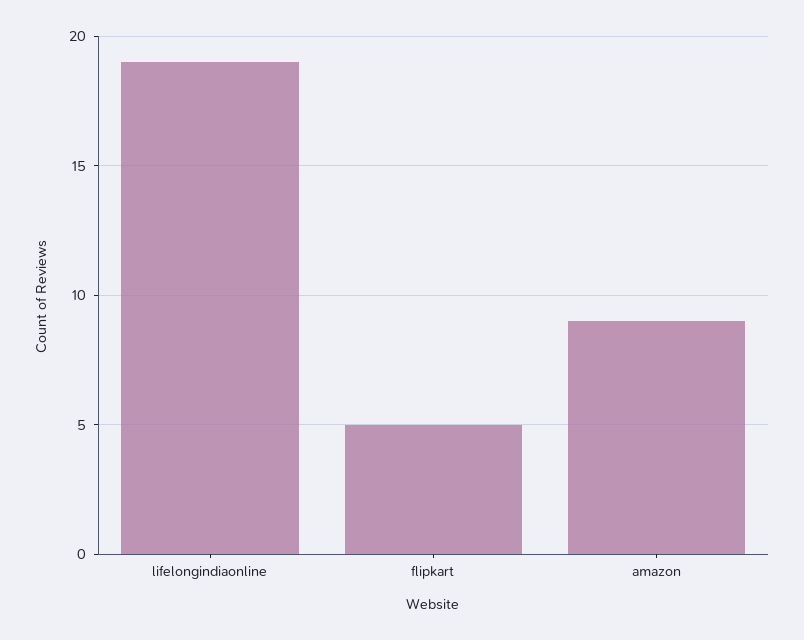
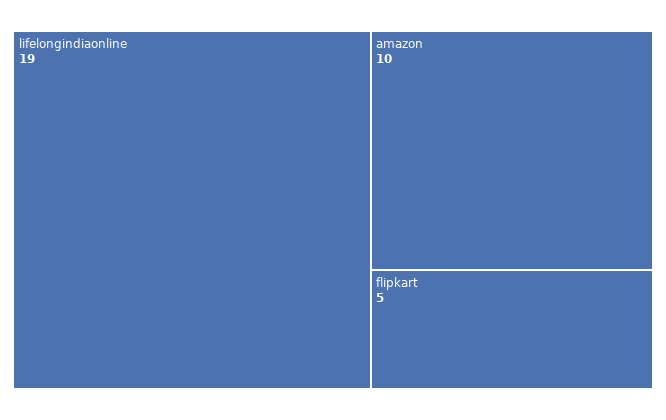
  {
    "lifelongindiaonline": 19,
    "flipkart": 5,
-   "amazon": 9
+   "amazon": 10
  }

